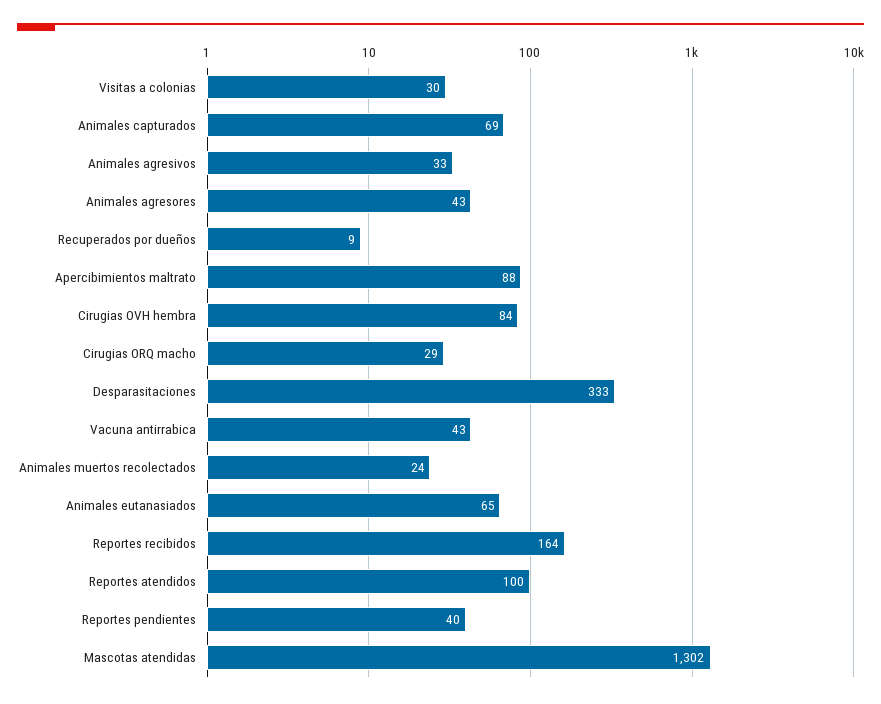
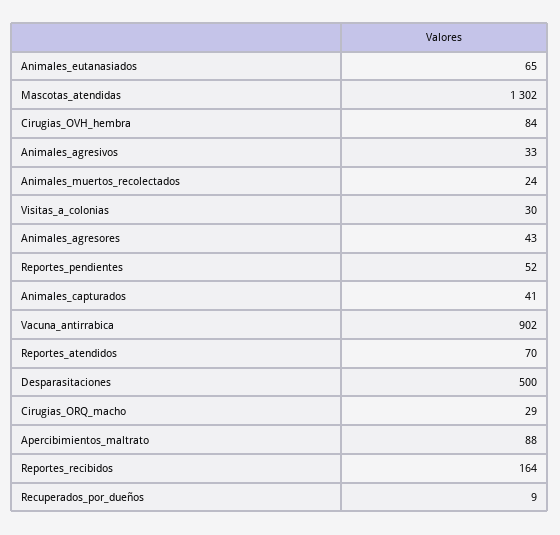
  {
    "Visitas a colonias": 30,
-   "Animales capturados": 69,
+   "Animales capturados": 41,
    "Animales agresivos": 33,
    "Animales agresores": 43,
    "Recuperados por dueños": 9,
    "Apercibimientos maltrato": 88,
    "Cirugias OVH hembra": 84,
    "Cirugias ORQ macho": 29,
-   "Desparasitaciones": 333,
+   "Desparasitaciones": 500,
-   "Vacuna antirrabica": 43,
+   "Vacuna antirrabica": 902,
    "Animales muertos recolectados": 24,
    "Animales eutanasiados": 65,
    "Reportes recibidos": 164,
-   "Reportes atendidos": 100,
+   "Reportes atendidos": 70,
-   "Reportes pendientes": 40,
+   "Reportes pendientes": 52,
    "Mascotas atendidas": 1302
  }

